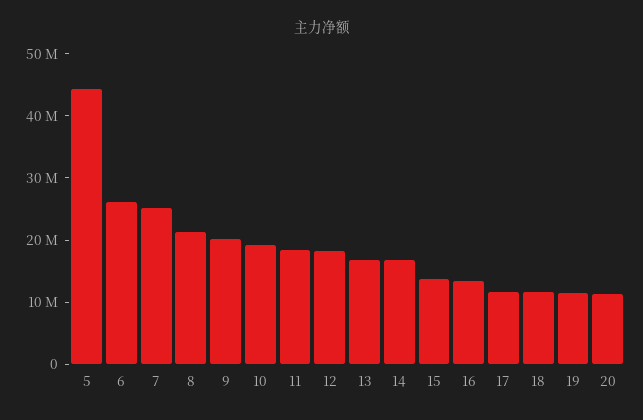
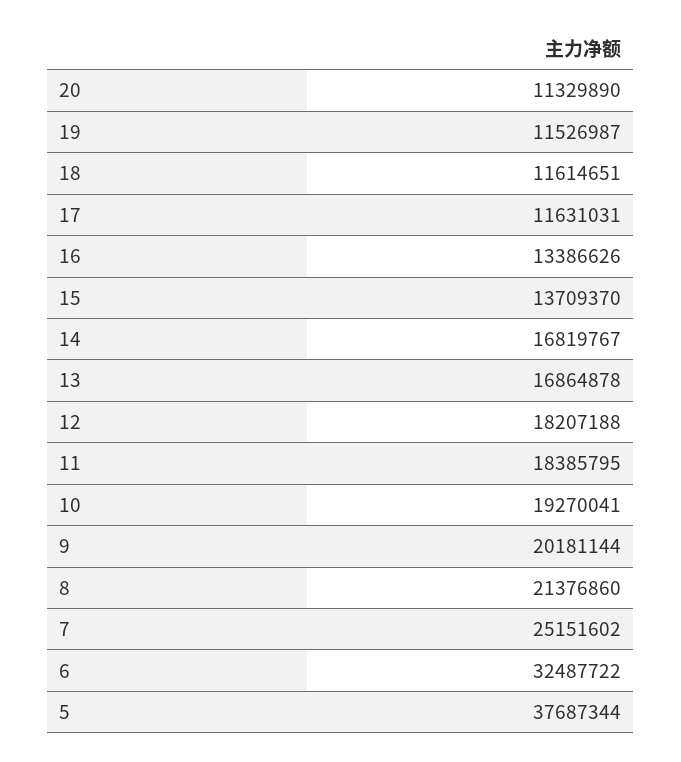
  {
-   "5": 44000000,
+   "5": 37687344,
-   "6": 26000000,
+   "6": 32487722,
    "7": 25151602,
    "8": 21376860,
    "9": 20181144,
    "10": 19270041,
    "11": 18385795,
    "12": 18207188,
    "13": 16864878,
    "14": 16819767,
    "15": 13709370,
    "16": 13386626,
    "17": 11631031,
    "18": 11614651,
    "19": 11526987,
    "20": 11329890
  }

